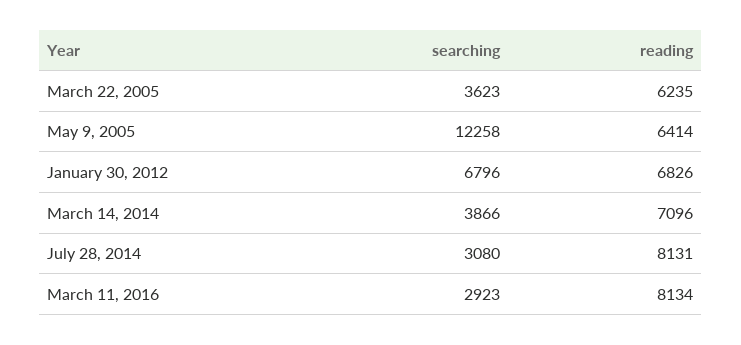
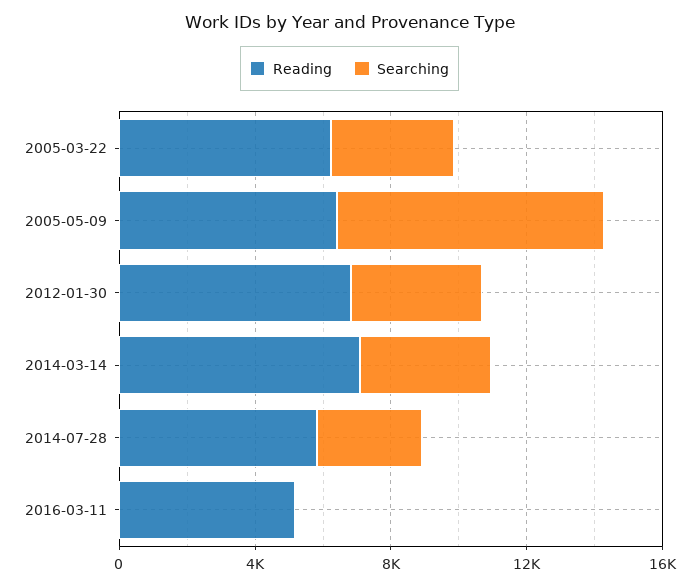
  {
    "searching": {
      "March 22, 2005": 3623,
-     "May 9, 2005": 12258,
+     "May 9, 2005": 8000,
-     "January 30, 2012": 6796,
+     "January 30, 2012": 4000,
      "March 14, 2014": 3866,
      "July 28, 2014": 3080,
-     "March 11, 2016": 2923
+     "March 11, 2016": 0
    },
    "reading": {
      "March 22, 2005": 6235,
      "May 9, 2005": 6414,
      "January 30, 2012": 6826,
      "March 14, 2014": 7096,
-     "July 28, 2014": 8131,
+     "July 28, 2014": 6000,
-     "March 11, 2016": 8134
+     "March 11, 2016": 5000
    }
  }

